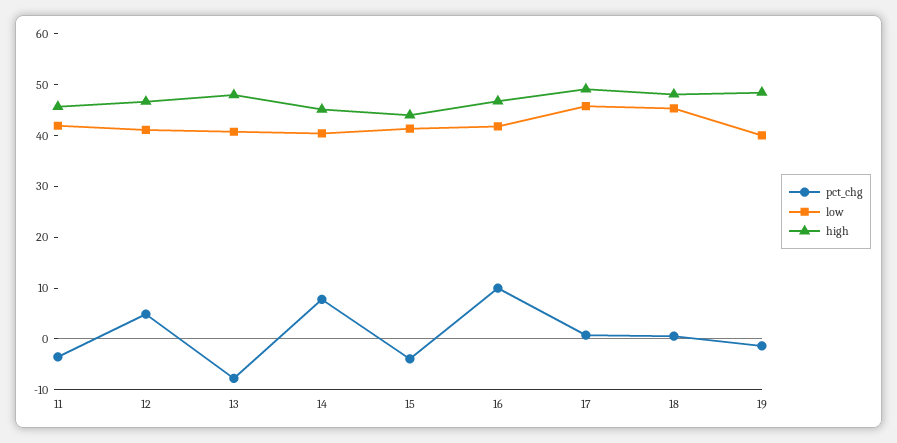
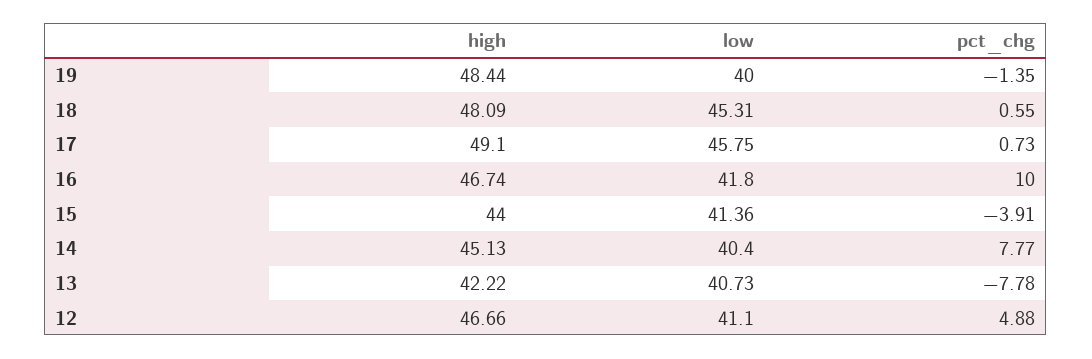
  {
    "pct_chg": {
-     "11": -4,
      "12": 4.88,
      "13": -7.78,
      "14": 7.77,
      "15": -3.91,
      "16": 10,
      "17": 0.73,
      "18": 0.55,
      "19": -1.35
    },
    "low": {
-     "11": 42,
      "12": 41.1,
      "13": 40.73,
      "14": 40.4,
      "15": 41.36,
      "16": 41.8,
      "17": 45.75,
      "18": 45.31,
      "19": 40
    },
    "high": {
-     "11": 46,
      "12": 46.66,
-     "13": 48,
+     "13": 42.22,
      "14": 45.13,
      "15": 44,
      "16": 46.74,
      "17": 49.1,
      "18": 48.09,
      "19": 48.44
    }
  }

